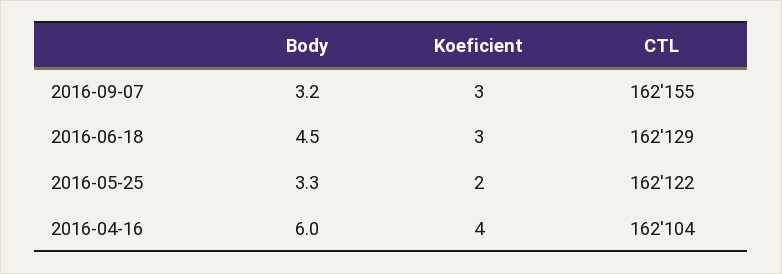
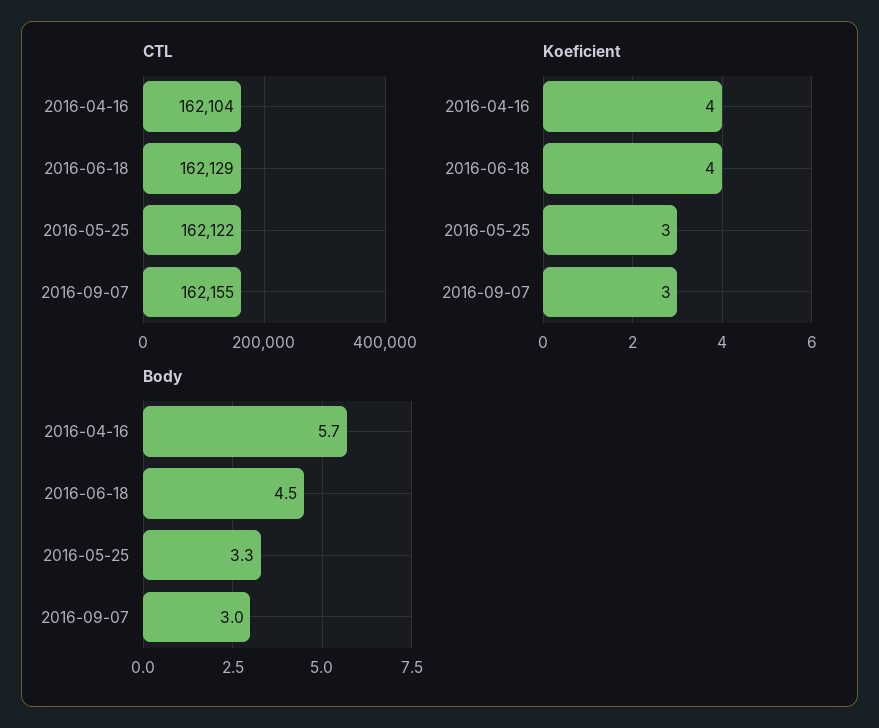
  {
    "Body": {
-     "2016-09-07": 3.2,
+     "2016-09-07": 3,
      "2016-06-18": 4.5,
      "2016-05-25": 3.3,
-     "2016-04-16": 6
+     "2016-04-16": 5.7
    },
    "Koeficient": {
      "2016-09-07": 3,
-     "2016-06-18": 3,
+     "2016-06-18": 4,
-     "2016-05-25": 2,
+     "2016-05-25": 3,
      "2016-04-16": 4
    },
    "CTL": {
      "2016-09-07": 162155,
      "2016-06-18": 162129,
      "2016-05-25": 162122,
      "2016-04-16": 162104
    }
  }

